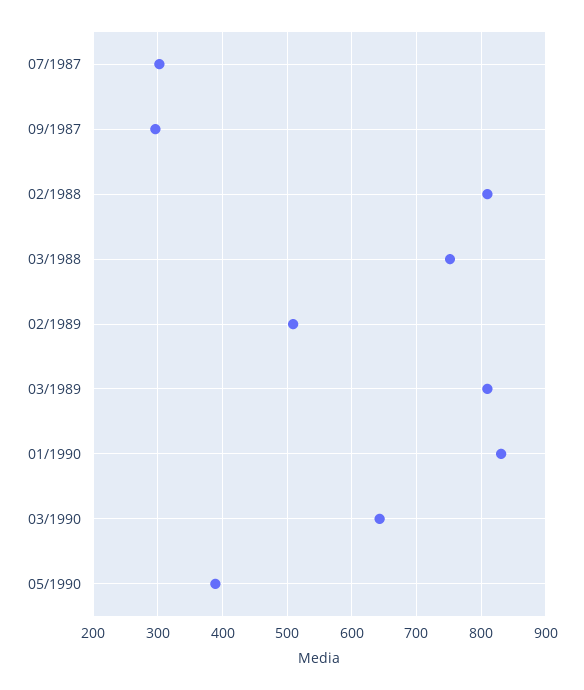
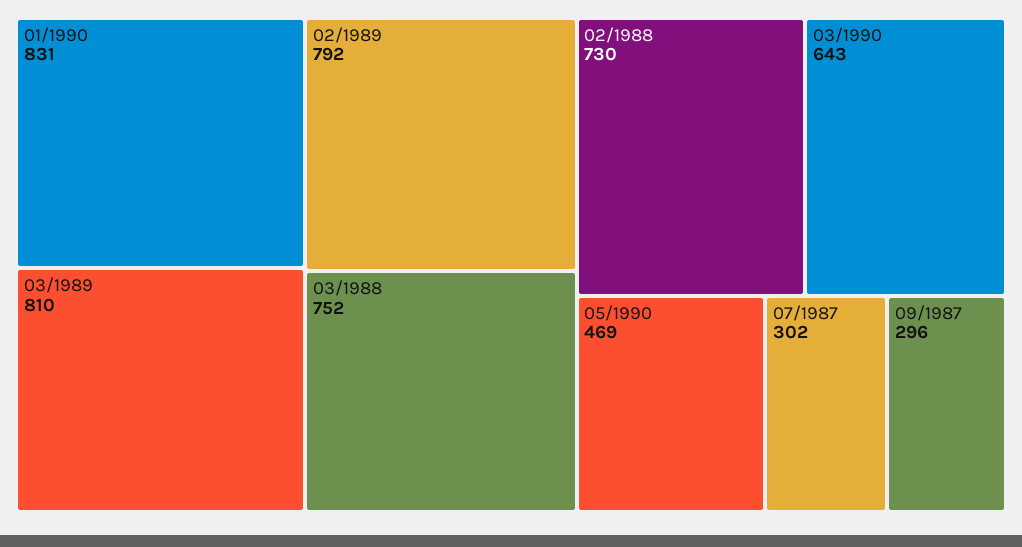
  {
    "07/1987": 302,
    "09/1987": 296,
-   "02/1988": 810,
+   "02/1988": 730,
    "03/1988": 752,
-   "02/1989": 510,
+   "02/1989": 792,
    "03/1989": 810,
    "01/1990": 831,
    "03/1990": 643,
-   "05/1990": 390
+   "05/1990": 469
  }

